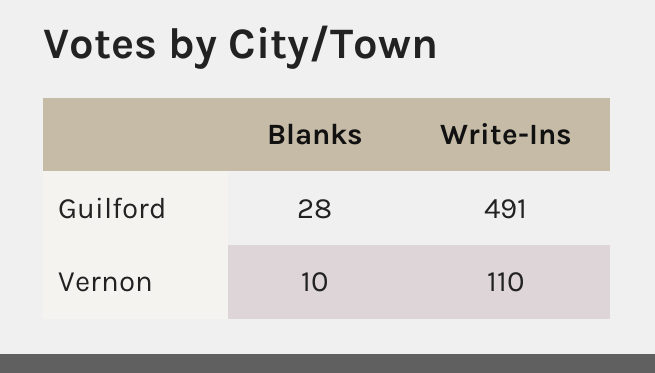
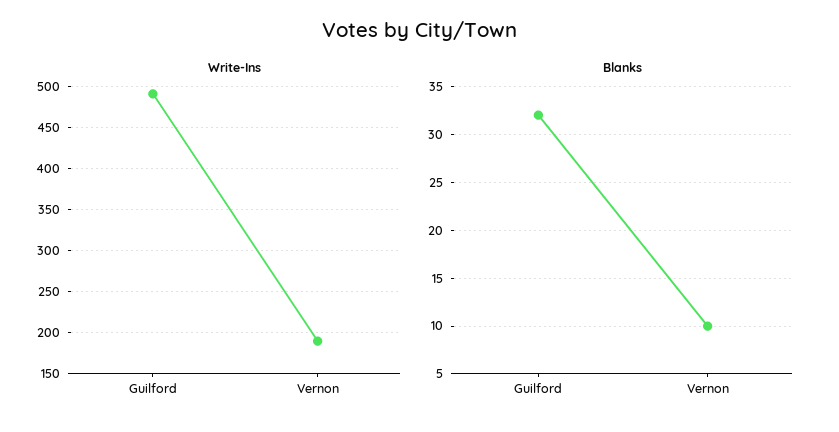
  {
    "Blanks": {
-     "Guilford": 28,
+     "Guilford": 32,
      "Vernon": 10
    },
    "Write-Ins": {
      "Guilford": 491,
-     "Vernon": 110
+     "Vernon": 190
    }
  }

